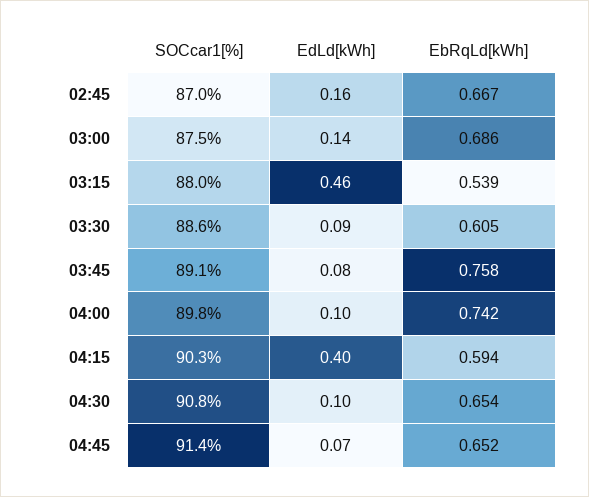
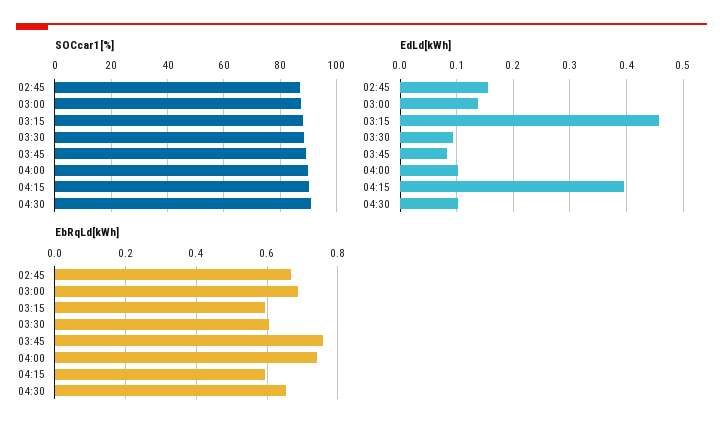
  {
    "SOCcar1[%]": {
      "02:45": 87,
      "03:00": 87.5,
      "03:15": 88,
      "03:30": 88.6,
      "03:45": 89.1,
      "04:00": 89.8,
      "04:15": 90.3,
-     "04:30": 90.8,
+     "04:30": 90.8
-     "04:45": 91.4
    },
    "EdLd[kWh]": {
      "02:45": 0.16,
      "03:00": 0.14,
      "03:15": 0.46,
      "03:30": 0.09,
      "03:45": 0.08,
      "04:00": 0.1,
      "04:15": 0.4,
-     "04:30": 0.1,
+     "04:30": 0.1
-     "04:45": 0.07
    },
    "EbRqLd[kWh]": {
      "02:45": 0.667,
      "03:00": 0.686,
-     "03:15": 0.539,
+     "03:15": 0.6,
      "03:30": 0.605,
      "03:45": 0.758,
      "04:00": 0.742,
      "04:15": 0.594,
-     "04:30": 0.654,
+     "04:30": 0.654
-     "04:45": 0.652
    }
  }

